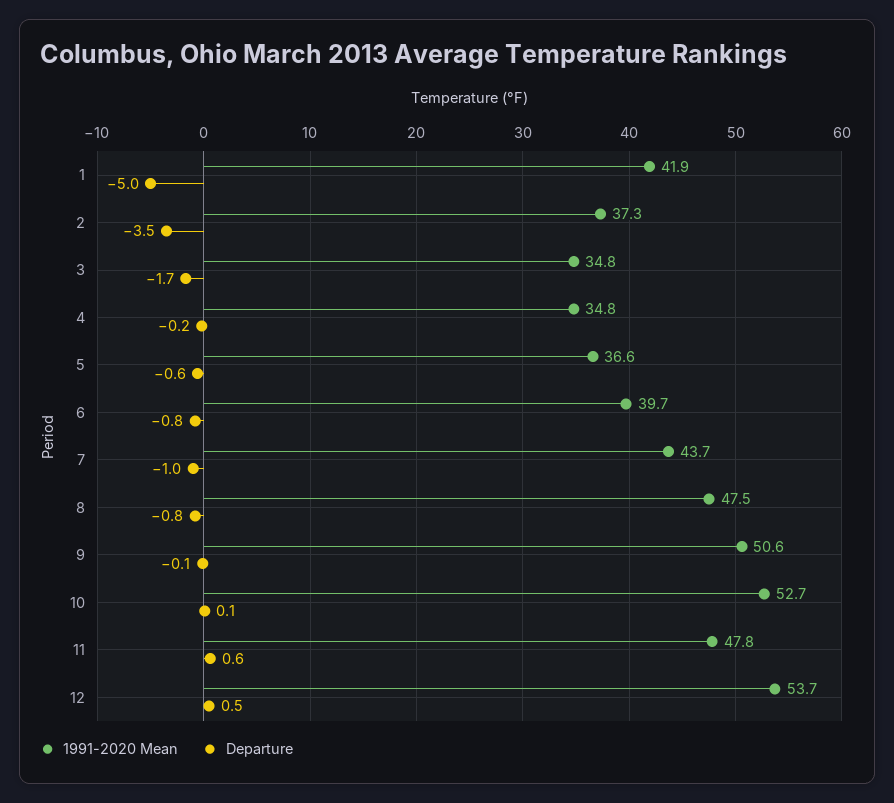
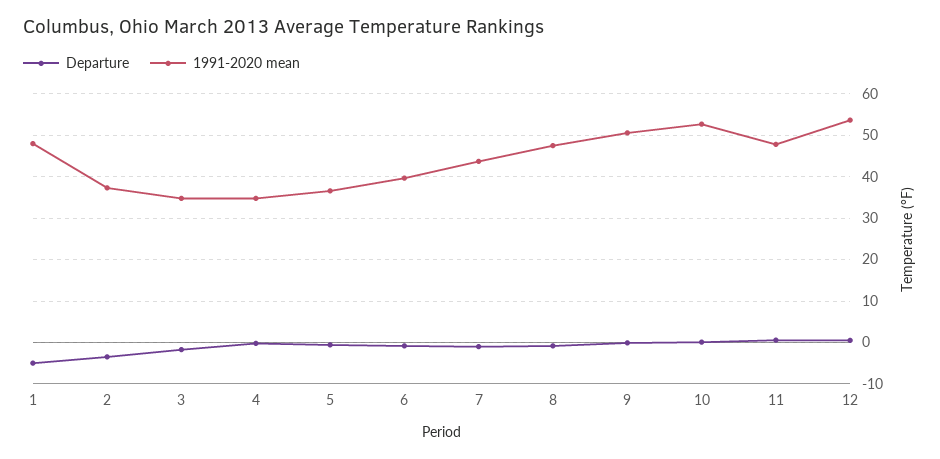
  {
    "1991-2020 Mean": {
-     "1": 41.9,
+     "1": 48,
      "2": 37.3,
      "3": 34.8,
      "4": 34.8,
      "5": 36.6,
      "6": 39.7,
      "7": 43.7,
      "8": 47.5,
      "9": 50.6,
      "10": 52.7,
      "11": 47.8,
      "12": 53.7
    },
    "Departure": {
      "1": -5,
      "2": -3.5,
      "3": -1.7,
      "4": -0.2,
      "5": -0.6,
      "6": -0.8,
      "7": -1,
      "8": -0.8,
      "9": -0.1,
      "10": 0.1,
      "11": 0.6,
      "12": 0.5
    }
  }

